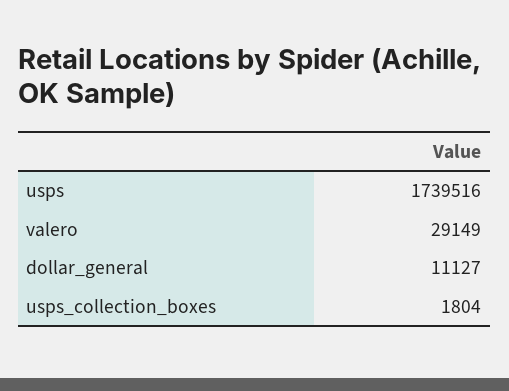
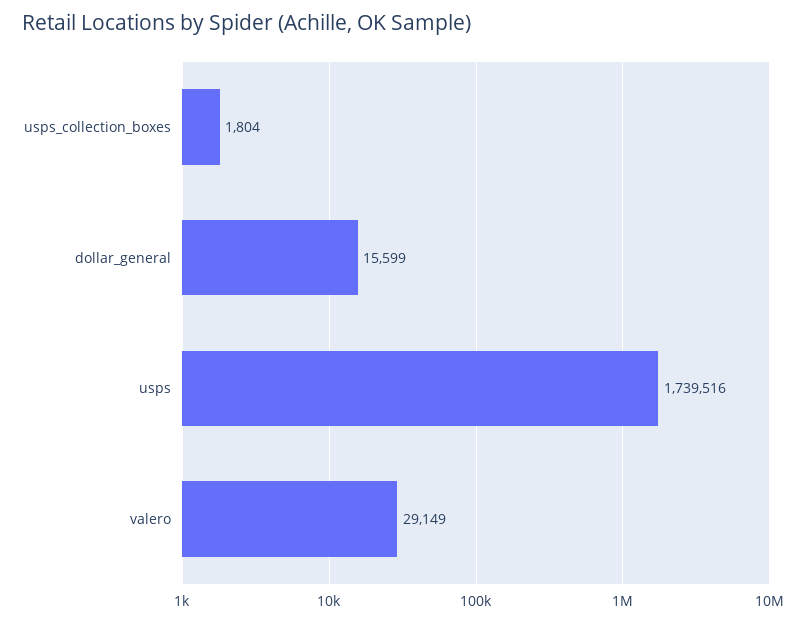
  {
    "usps": 1739516,
    "valero": 29149,
-   "dollar_general": 11127,
+   "dollar_general": 15599,
    "usps_collection_boxes": 1804
  }

